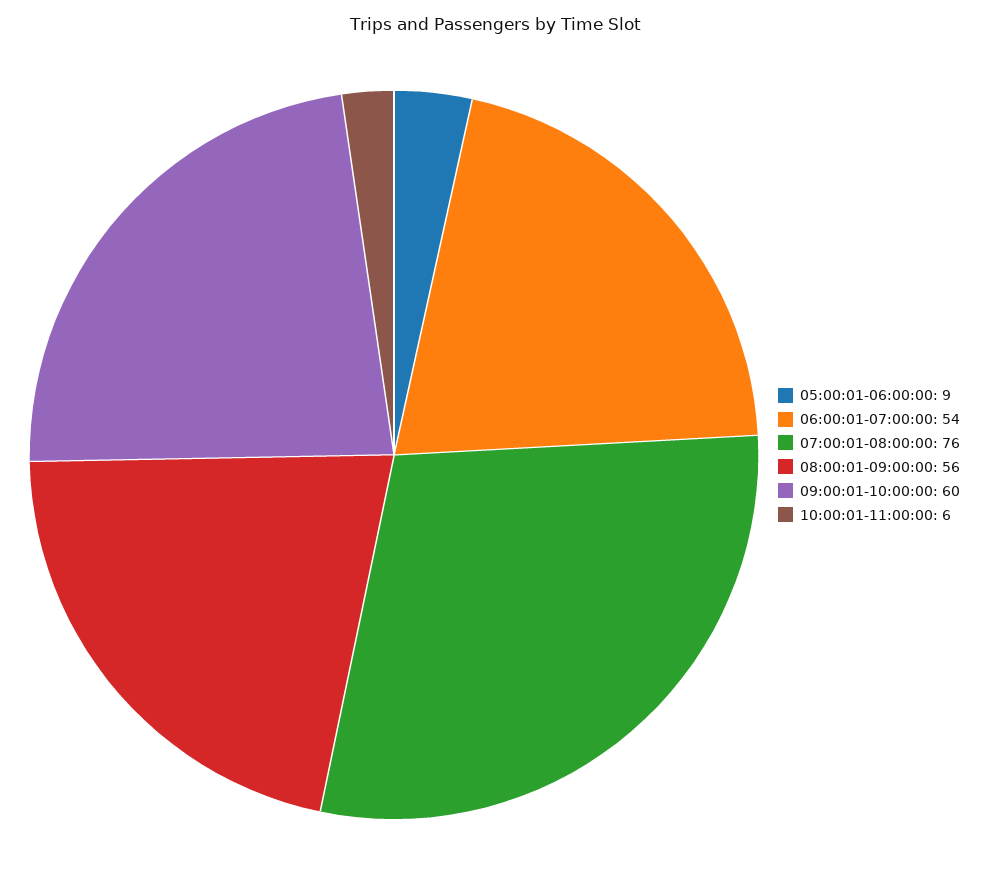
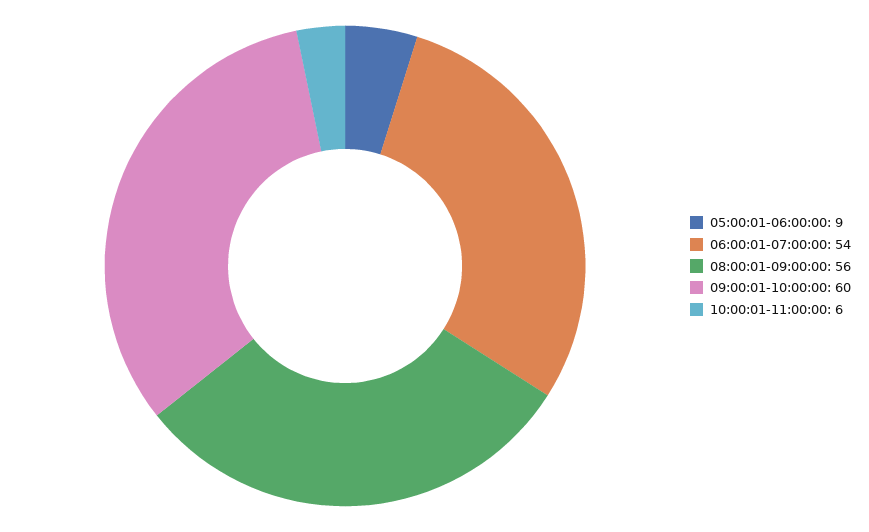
  {
    "05:00:01-06:00:00": 9,
    "06:00:01-07:00:00": 54,
-   "07:00:01-08:00:00": 76,
    "08:00:01-09:00:00": 56,
    "09:00:01-10:00:00": 60,
    "10:00:01-11:00:00": 6
  }

